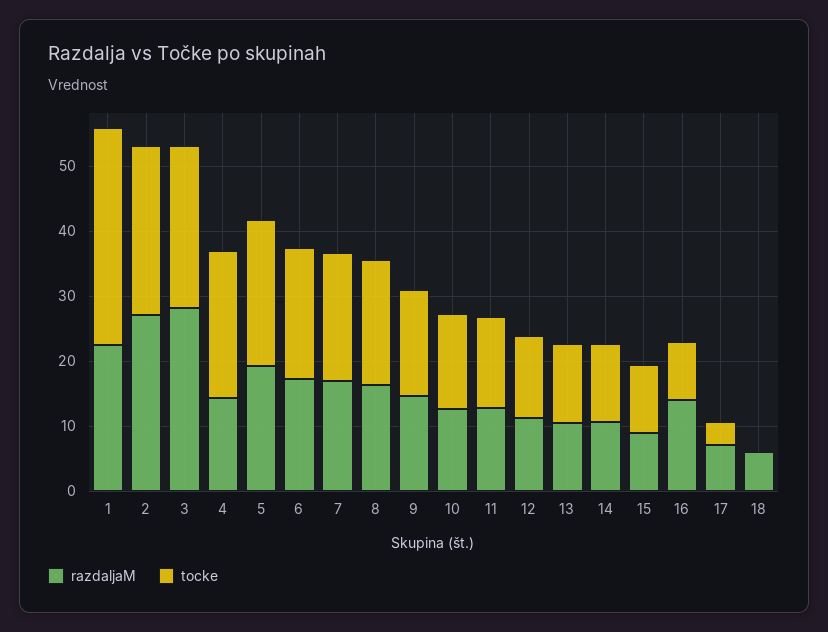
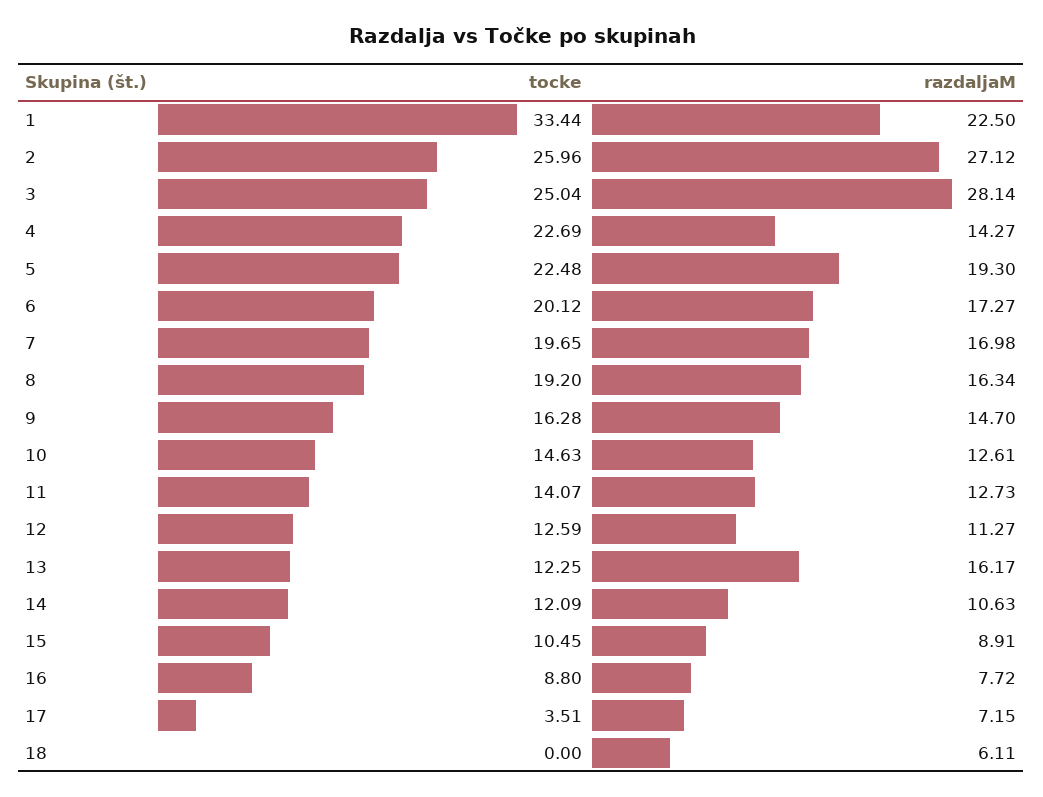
  {
    "razdaljaM": {
      "1": 22.5,
      "2": 27.12,
      "3": 28.14,
      "4": 14.27,
      "5": 19.3,
      "6": 17.27,
      "7": 16.98,
      "8": 16.34,
      "9": 14.7,
      "10": 12.61,
      "11": 12.73,
      "12": 11.27,
-     "13": 10,
+     "13": 16.17,
      "14": 10.63,
      "15": 8.91,
-     "16": 14,
+     "16": 7.72,
      "17": 7.15,
      "18": 6.11
    },
    "tocke": {
      "1": 33.44,
      "2": 25.96,
      "3": 25.04,
      "4": 22.69,
      "5": 22.48,
      "6": 20.12,
      "7": 19.65,
      "8": 19.2,
      "9": 16.28,
      "10": 14.63,
      "11": 14.07,
      "12": 12.59,
      "13": 12.25,
      "14": 12.09,
      "15": 10.45,
      "16": 8.8,
      "17": 3.51,
      "18": 0
    }
  }

